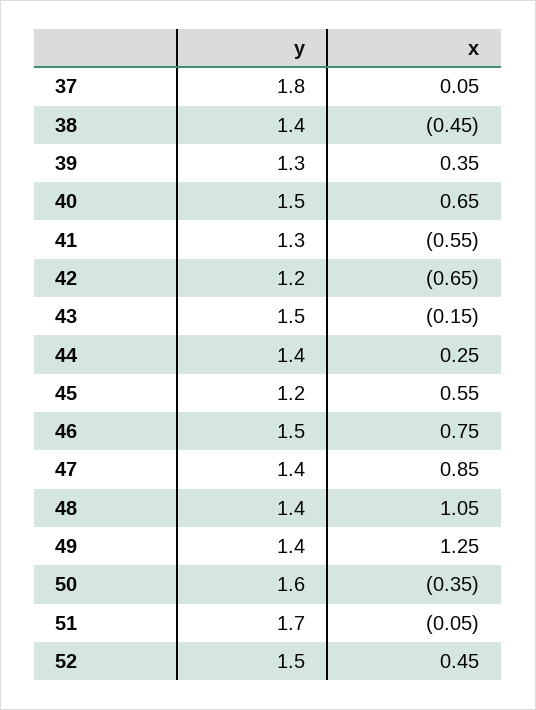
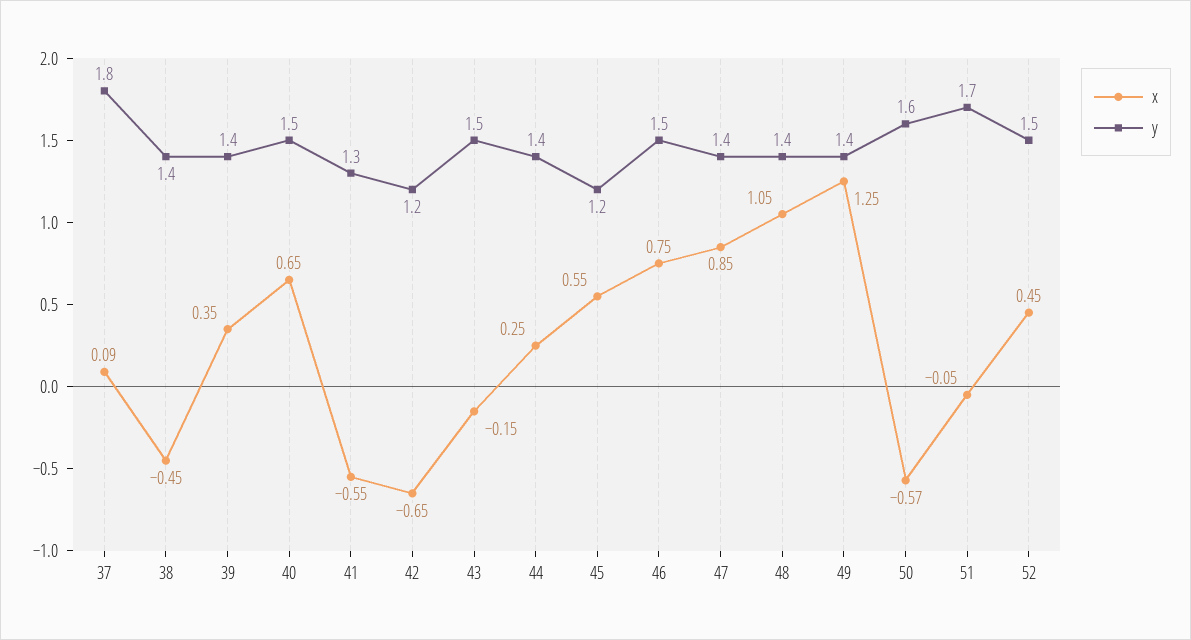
  {
    "y": {
      "37": 1.8,
      "38": 1.4,
-     "39": 1.3,
+     "39": 1.4,
      "40": 1.5,
      "41": 1.3,
      "42": 1.2,
      "43": 1.5,
      "44": 1.4,
      "45": 1.2,
      "46": 1.5,
      "47": 1.4,
      "48": 1.4,
      "49": 1.4,
      "50": 1.6,
      "51": 1.7,
      "52": 1.5
    },
    "x": {
-     "37": 0.05,
+     "37": 0.09,
      "38": -0.45,
      "39": 0.35,
      "40": 0.65,
      "41": -0.55,
      "42": -0.65,
      "43": -0.15,
      "44": 0.25,
      "45": 0.55,
      "46": 0.75,
      "47": 0.85,
      "48": 1.05,
      "49": 1.25,
-     "50": -0.35,
+     "50": -0.57,
      "51": -0.05,
      "52": 0.45
    }
  }

